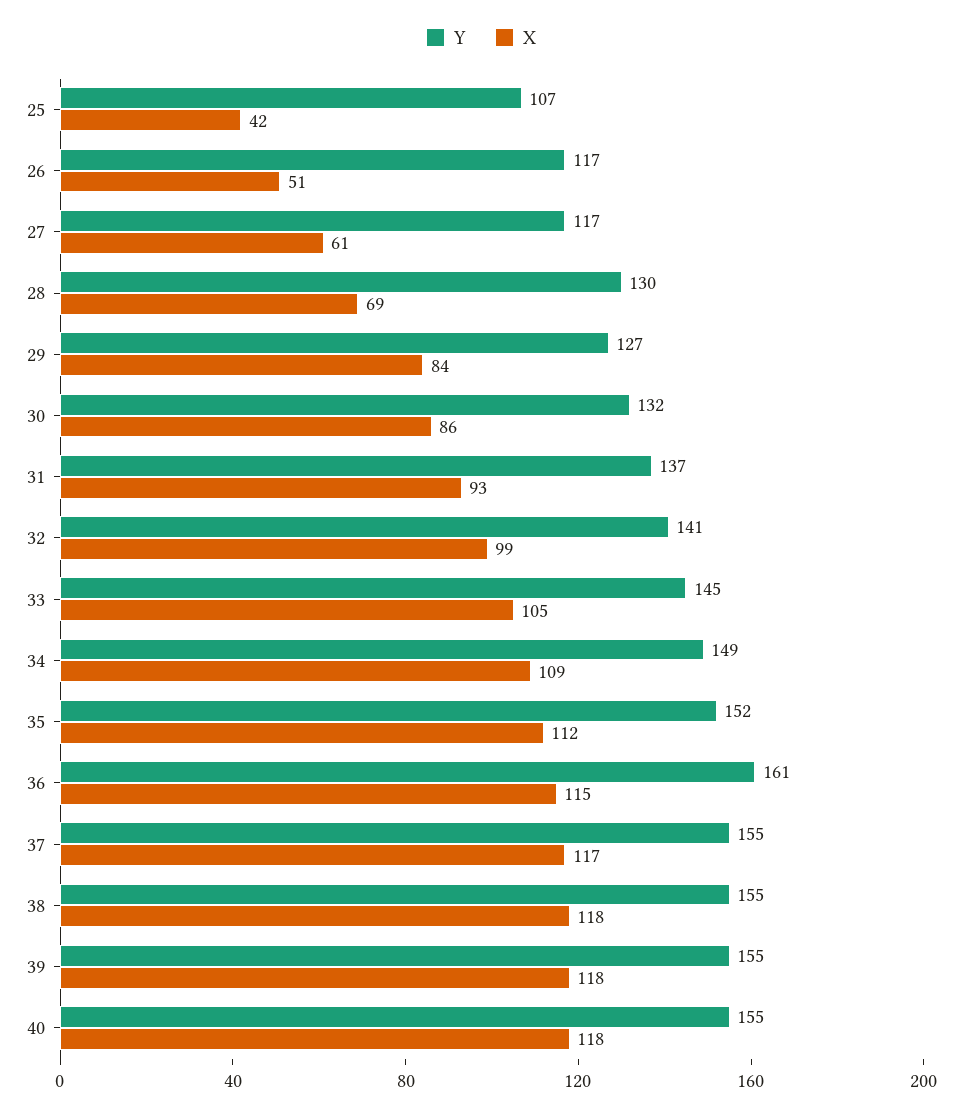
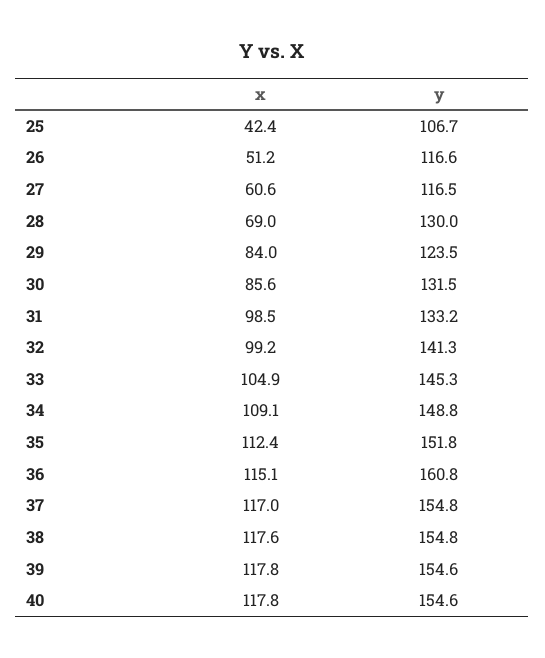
  {
    "Y": {
      "25": 106.7,
      "26": 116.6,
      "27": 116.5,
      "28": 130,
-     "29": 127,
+     "29": 123.5,
      "30": 131.5,
-     "31": 137,
+     "31": 133.2,
      "32": 141.3,
      "33": 145.3,
      "34": 148.8,
      "35": 151.8,
      "36": 160.8,
      "37": 154.8,
      "38": 154.8,
      "39": 154.6,
      "40": 154.6
    },
    "X": {
      "25": 42.4,
      "26": 51.2,
      "27": 60.6,
      "28": 69,
      "29": 84,
      "30": 85.6,
-     "31": 93,
+     "31": 98.5,
      "32": 99.2,
      "33": 104.9,
      "34": 109.1,
      "35": 112.4,
      "36": 115.1,
      "37": 117,
      "38": 117.6,
      "39": 117.8,
      "40": 117.8
    }
  }

